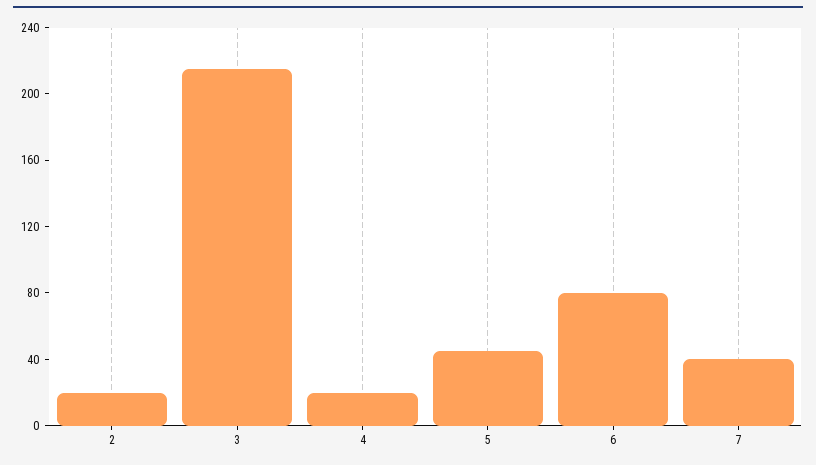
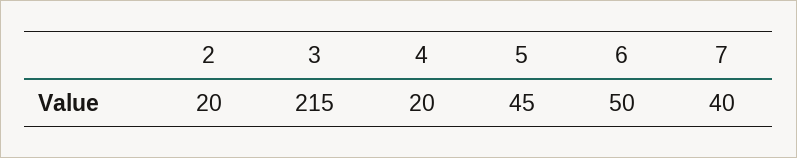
  {
    "2": 20,
    "3": 215,
    "4": 20,
    "5": 45,
-   "6": 80,
+   "6": 50,
    "7": 40
  }

